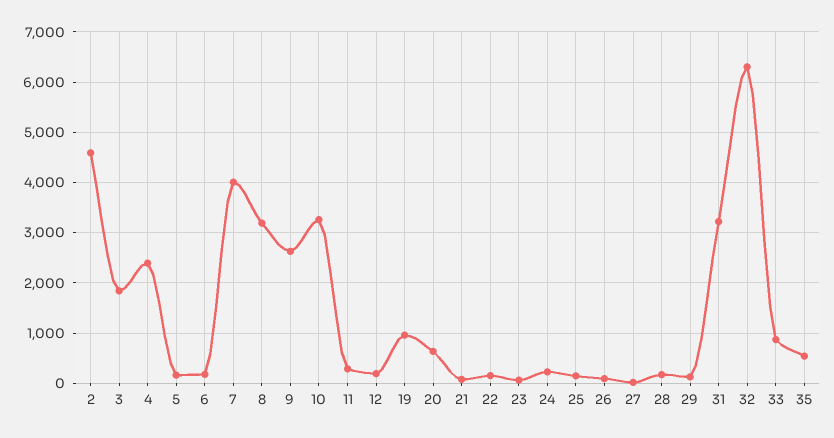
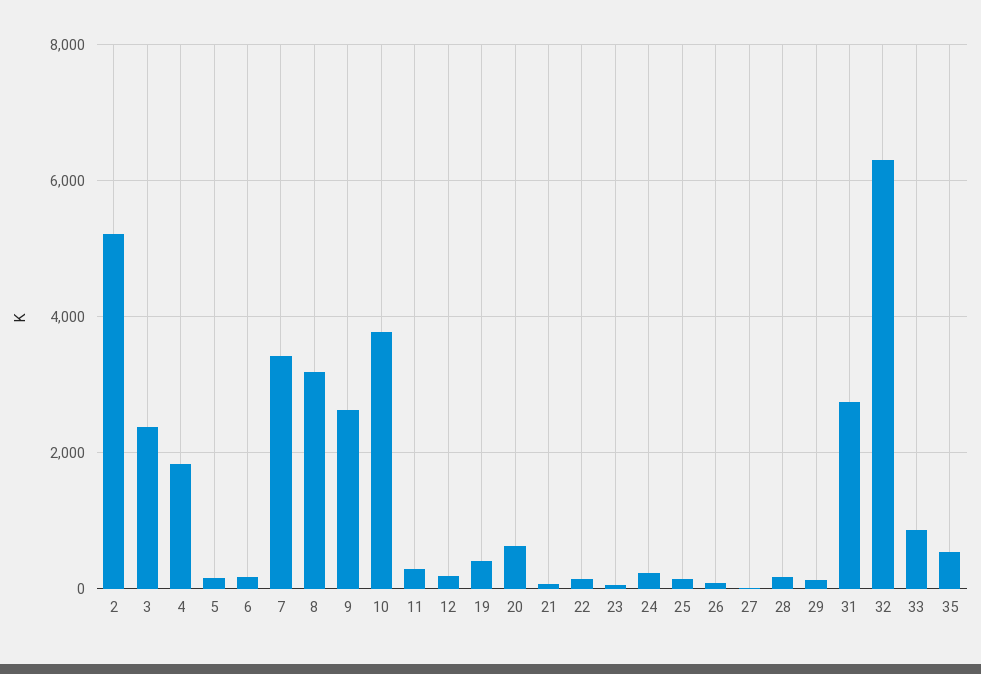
  {
-   "2": 4600,
+   "2": 5200,
-   "3": 1800,
+   "3": 2400,
-   "4": 2400,
+   "4": 1800,
    "5": 200,
    "6": 200,
-   "7": 4000,
+   "7": 3400,
    "8": 3200,
    "9": 2600,
-   "10": 3200,
+   "10": 3800,
    "11": 200,
    "12": 200,
-   "19": 1000,
+   "19": 400,
    "20": 600,
    "21": 0,
    "22": 200,
    "23": 0,
    "24": 200,
    "25": 200,
    "26": 0,
    "27": 0,
    "28": 200,
    "29": 200,
-   "31": 3200,
+   "31": 2800,
    "32": 6400,
    "33": 800,
    "35": 600
  }

